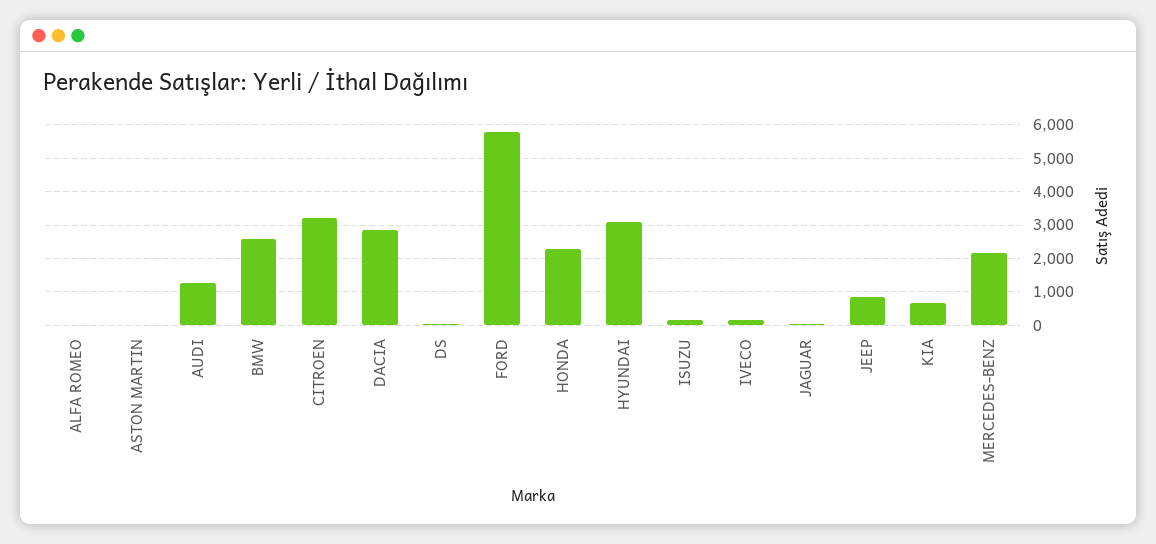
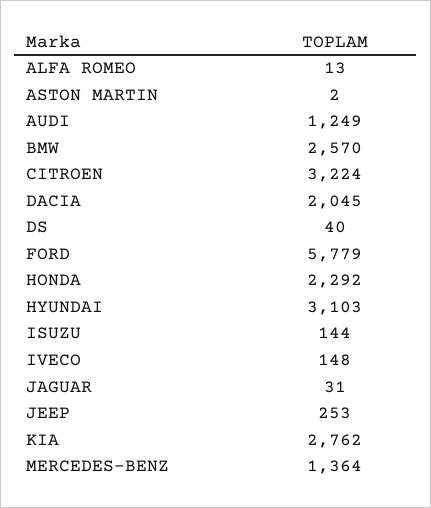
  {
    "ALFA ROMEO": 13,
    "ASTON MARTIN": 2,
    "AUDI": 1249,
    "BMW": 2570,
    "CITROEN": 3224,
-   "DACIA": 2800,
+   "DACIA": 2045,
    "DS": 40,
    "FORD": 5779,
    "HONDA": 2292,
    "HYUNDAI": 3103,
    "ISUZU": 144,
    "IVECO": 148,
    "JAGUAR": 31,
-   "JEEP": 800,
+   "JEEP": 253,
-   "KIA": 600,
+   "KIA": 2762,
-   "MERCEDES-BENZ": 2200
+   "MERCEDES-BENZ": 1364
  }

